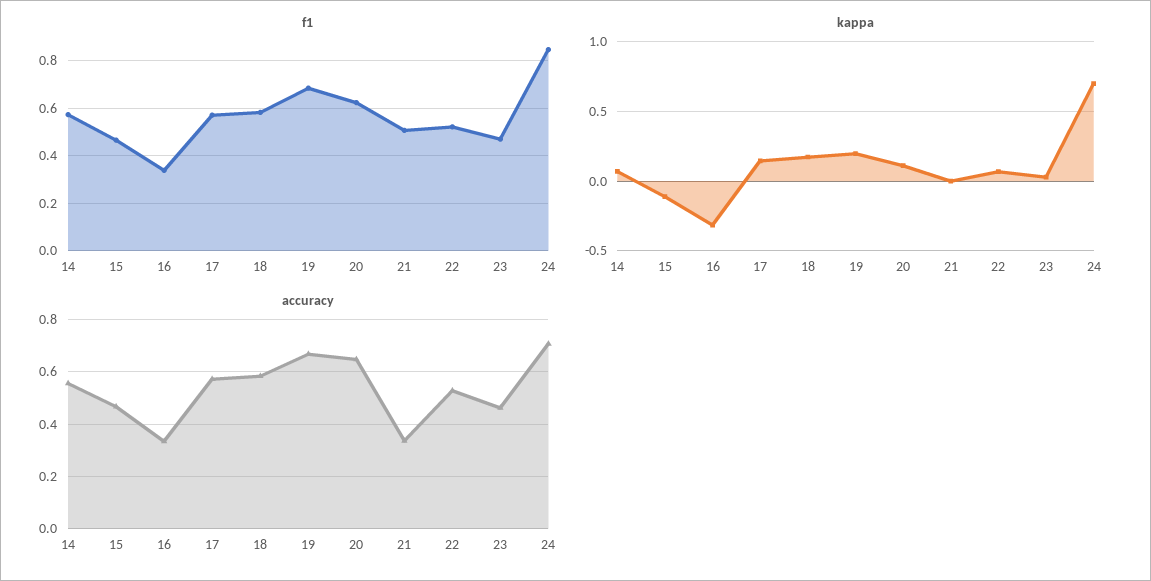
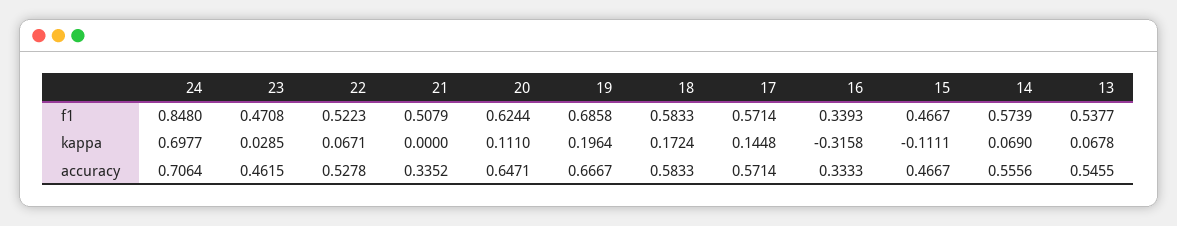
  {
    "f1": {
      "14": 0.5739,
      "15": 0.4667,
      "16": 0.3393,
      "17": 0.5714,
      "18": 0.5833,
      "19": 0.6858,
      "20": 0.6244,
      "21": 0.5079,
      "22": 0.5223,
      "23": 0.4708,
-     "24": 0.848
+     "24": 0.848,
+     "13": 0.5377
    },
    "kappa": {
      "14": 0.069,
      "15": -0.1111,
      "16": -0.3158,
      "17": 0.1448,
      "18": 0.1724,
      "19": 0.1964,
      "20": 0.111,
      "21": 0,
      "22": 0.0671,
      "23": 0.0285,
-     "24": 0.6977
+     "24": 0.6977,
+     "13": 0.0678
    },
    "accuracy": {
      "14": 0.5556,
      "15": 0.4667,
      "16": 0.3333,
      "17": 0.5714,
      "18": 0.5833,
      "19": 0.6667,
      "20": 0.6471,
      "21": 0.3352,
      "22": 0.5278,
      "23": 0.4615,
-     "24": 0.7064
+     "24": 0.7064,
+     "13": 0.5455
    }
  }

